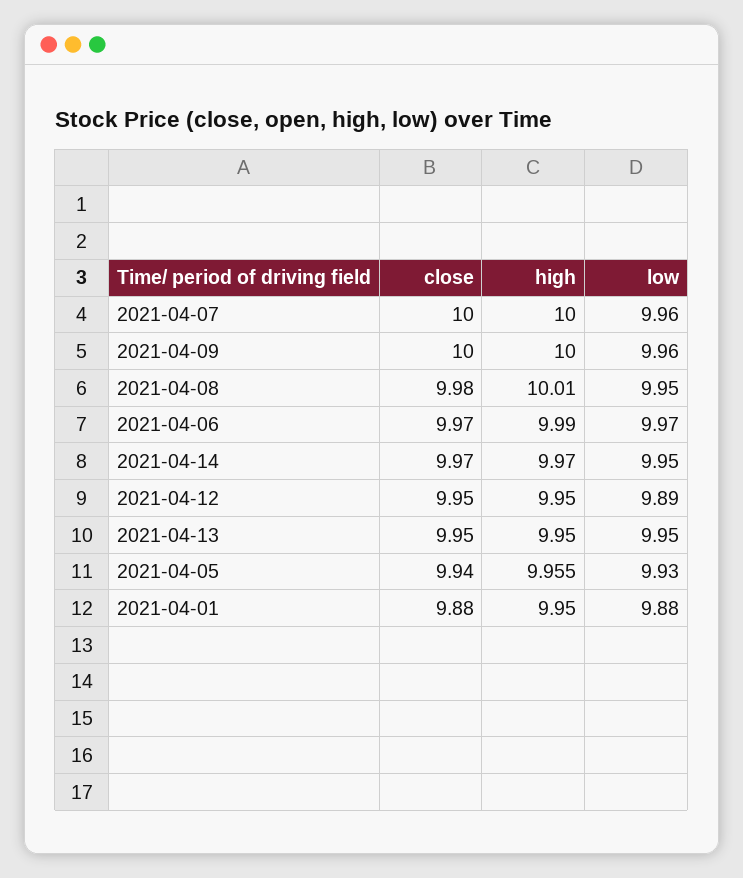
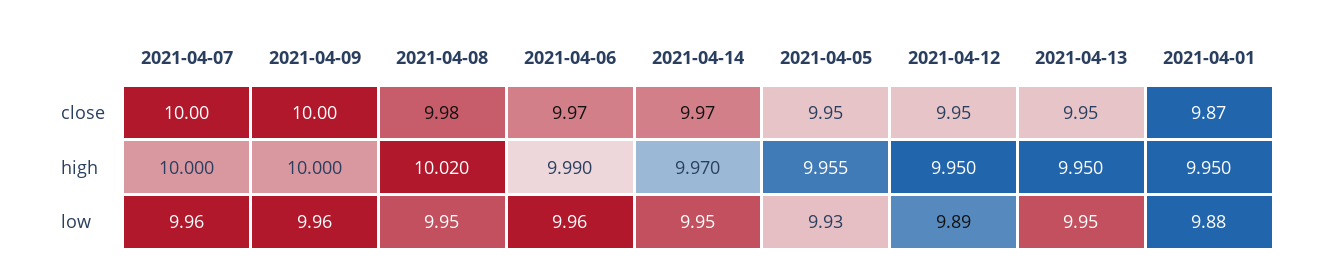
  {
    "close": {
      "2021-04-07": 10,
      "2021-04-09": 10,
      "2021-04-08": 9.98,
      "2021-04-06": 9.97,
      "2021-04-14": 9.97,
      "2021-04-12": 9.95,
      "2021-04-13": 9.95,
-     "2021-04-05": 9.94,
+     "2021-04-05": 9.95,
-     "2021-04-01": 9.88
+     "2021-04-01": 9.87
    },
    "high": {
      "2021-04-07": 10,
      "2021-04-09": 10,
-     "2021-04-08": 10.01,
+     "2021-04-08": 10.02,
      "2021-04-06": 9.99,
      "2021-04-14": 9.97,
      "2021-04-12": 9.95,
      "2021-04-13": 9.95,
      "2021-04-05": 9.955,
      "2021-04-01": 9.95
    },
    "low": {
      "2021-04-07": 9.96,
      "2021-04-09": 9.96,
      "2021-04-08": 9.95,
-     "2021-04-06": 9.97,
+     "2021-04-06": 9.96,
      "2021-04-14": 9.95,
      "2021-04-12": 9.89,
      "2021-04-13": 9.95,
      "2021-04-05": 9.93,
      "2021-04-01": 9.88
    }
  }

